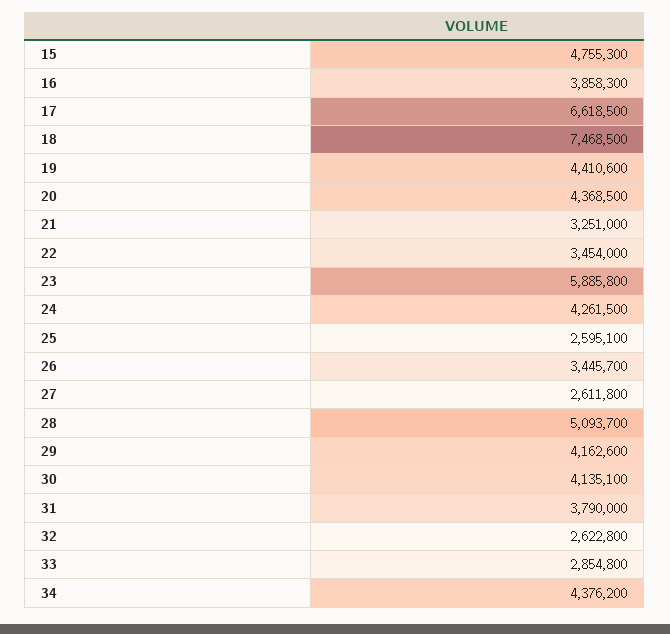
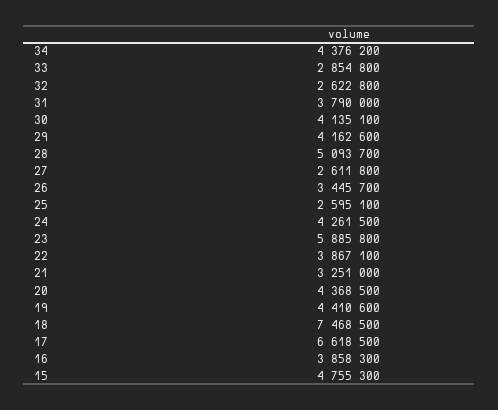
  {
    "15": 4755300,
    "16": 3858300,
    "17": 6618500,
    "18": 7468500,
    "19": 4410600,
    "20": 4368500,
    "21": 3251000,
-   "22": 3454000,
+   "22": 3867100,
    "23": 5885800,
    "24": 4261500,
    "25": 2595100,
    "26": 3445700,
    "27": 2611800,
    "28": 5093700,
    "29": 4162600,
    "30": 4135100,
    "31": 3790000,
    "32": 2622800,
    "33": 2854800,
    "34": 4376200
  }

